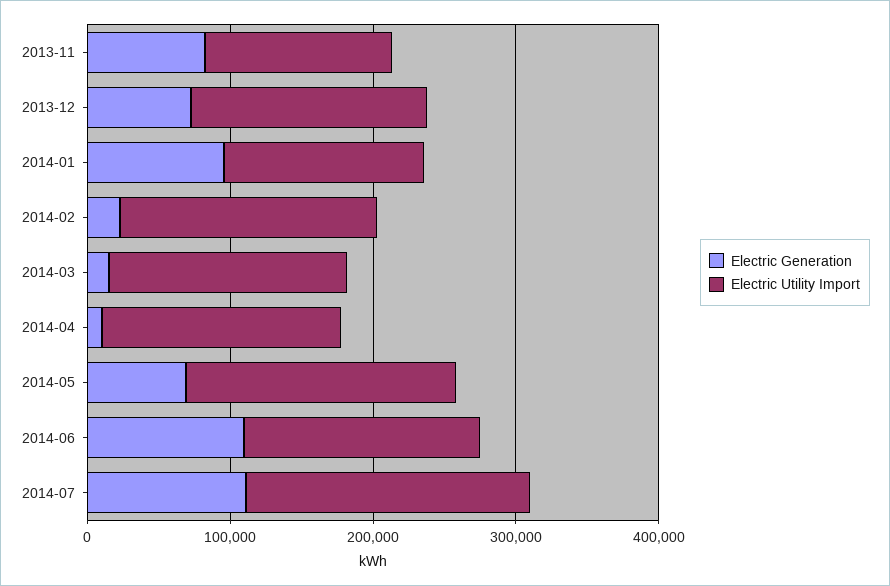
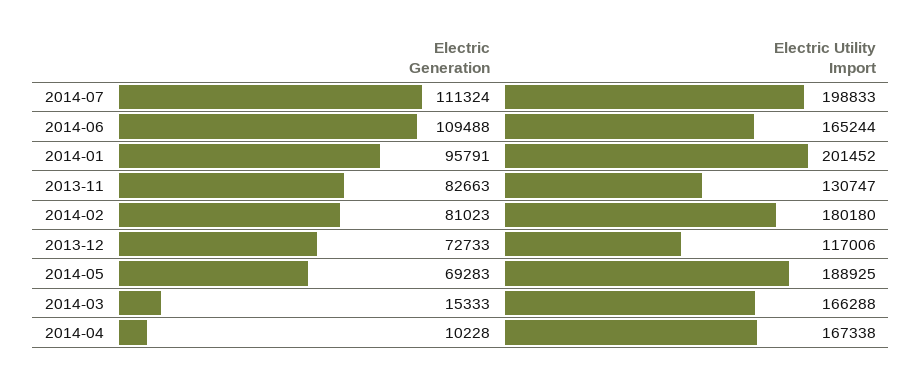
  {
    "Electric Generation": {
      "2013-11": 82663,
      "2013-12": 72733,
      "2014-01": 95791,
-     "2014-02": 20000,
+     "2014-02": 81023,
      "2014-03": 15333,
      "2014-04": 10228,
      "2014-05": 69283,
      "2014-06": 109488,
      "2014-07": 111324
    },
    "Electric Utility Import": {
      "2013-11": 130747,
-     "2013-12": 160000,
+     "2013-12": 117006,
-     "2014-01": 140000,
+     "2014-01": 201452,
      "2014-02": 180180,
      "2014-03": 166288,
      "2014-04": 167338,
      "2014-05": 188925,
      "2014-06": 165244,
      "2014-07": 198833
    }
  }

